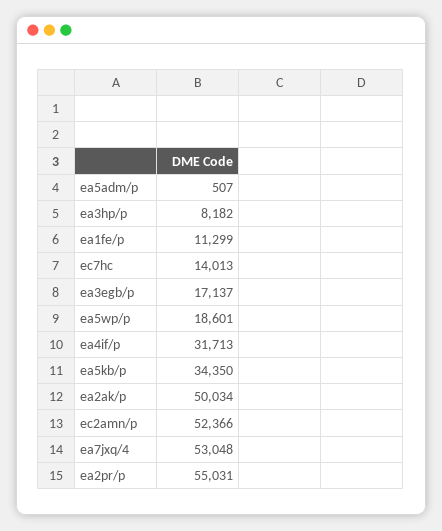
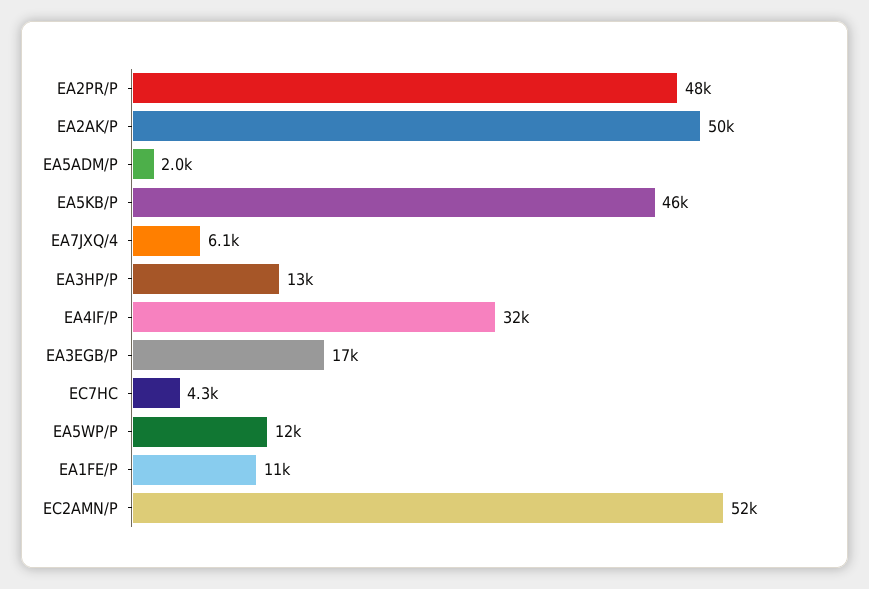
  {
-   "ea5adm/p": 507,
+   "ea5adm/p": 2000,
-   "ea3hp/p": 8182,
+   "ea3hp/p": 13000,
    "ea1fe/p": 11299,
-   "ec7hc": 14013,
+   "ec7hc": 4300,
    "ea3egb/p": 17137,
-   "ea5wp/p": 18601,
+   "ea5wp/p": 12000,
    "ea4if/p": 31713,
-   "ea5kb/p": 34350,
+   "ea5kb/p": 46000,
    "ea2ak/p": 50034,
    "ec2amn/p": 52366,
-   "ea7jxq/4": 53048,
+   "ea7jxq/4": 6100,
-   "ea2pr/p": 55031
+   "ea2pr/p": 48000
  }

